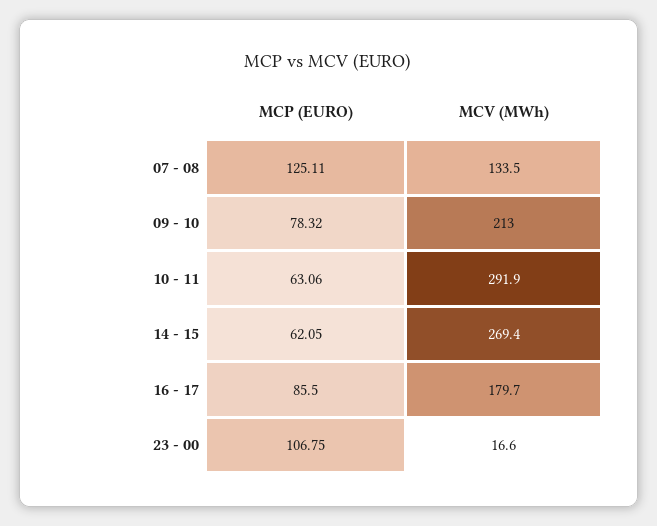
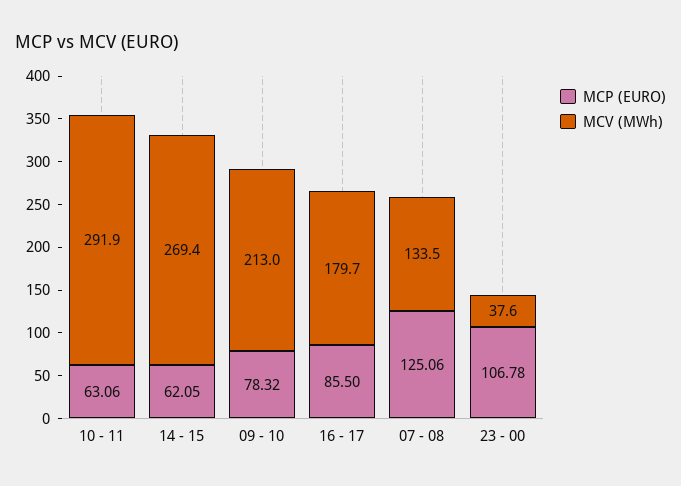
  {
    "MCP (EURO)": {
-     "07 - 08": 125.11,
+     "07 - 08": 125.06,
      "09 - 10": 78.32,
      "10 - 11": 63.06,
      "14 - 15": 62.05,
      "16 - 17": 85.5,
-     "23 - 00": 106.75
+     "23 - 00": 106.78
    },
    "MCV (MWh)": {
      "07 - 08": 133.5,
      "09 - 10": 213,
      "10 - 11": 291.9,
      "14 - 15": 269.4,
      "16 - 17": 179.7,
-     "23 - 00": 16.6
+     "23 - 00": 37.6
    }
  }

